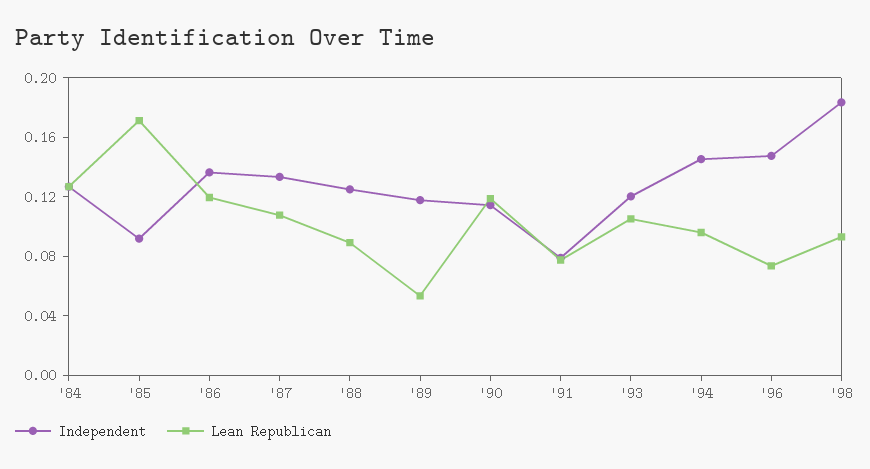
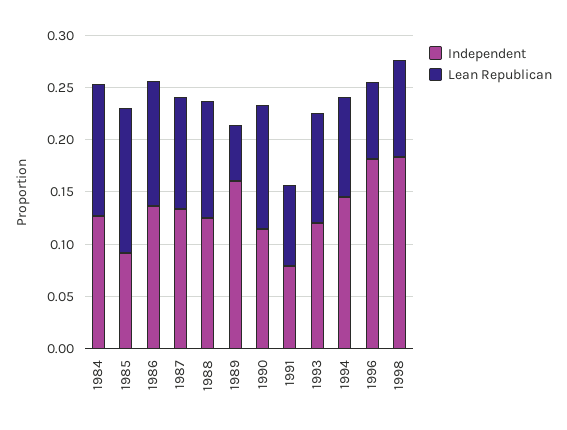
  {
    "Independent": {
      "'84": 0.13,
      "'85": 0.09,
      "'86": 0.14,
      "'87": 0.13,
      "'88": 0.12,
-     "'89": 0.12,
+     "'89": 0.16,
      "'90": 0.11,
      "'91": 0.08,
      "'93": 0.12,
      "'94": 0.15,
-     "'96": 0.15,
+     "'96": 0.18,
      "'98": 0.18
    },
    "Lean Republican": {
      "'84": 0.13,
-     "'85": 0.17,
+     "'85": 0.14,
      "'86": 0.12,
      "'87": 0.11,
-     "'88": 0.09,
+     "'88": 0.11,
      "'89": 0.05,
      "'90": 0.12,
      "'91": 0.08,
      "'93": 0.11,
      "'94": 0.1,
      "'96": 0.07,
      "'98": 0.09
    }
  }

